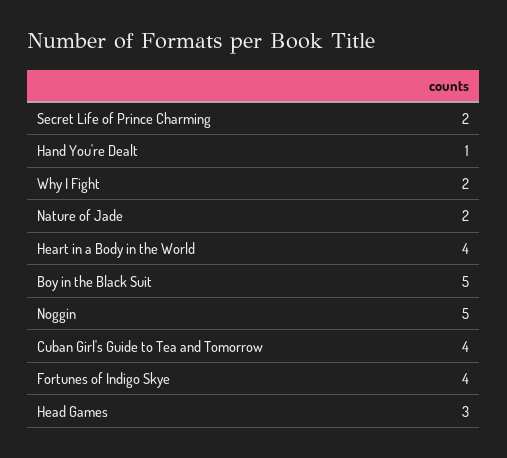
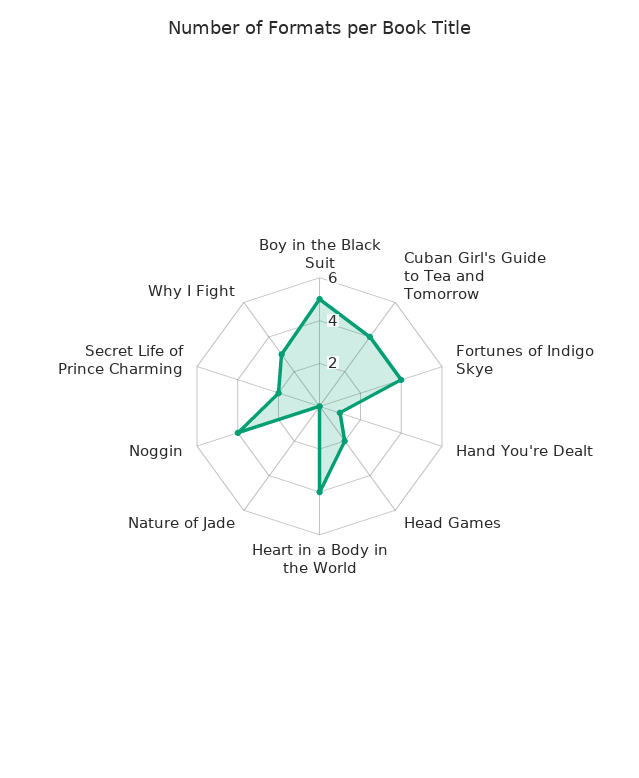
  {
    "Secret Life of Prince Charming": 2,
    "Hand You're Dealt": 1,
-   "Why I Fight": 2,
+   "Why I Fight": 3,
-   "Nature of Jade": 2,
+   "Nature of Jade": 0,
    "Heart in a Body in the World": 4,
    "Boy in the Black Suit": 5,
-   "Noggin": 5,
+   "Noggin": 4,
    "Cuban Girl's Guide to Tea and Tomorrow": 4,
    "Fortunes of Indigo Skye": 4,
-   "Head Games": 3
+   "Head Games": 2
  }

